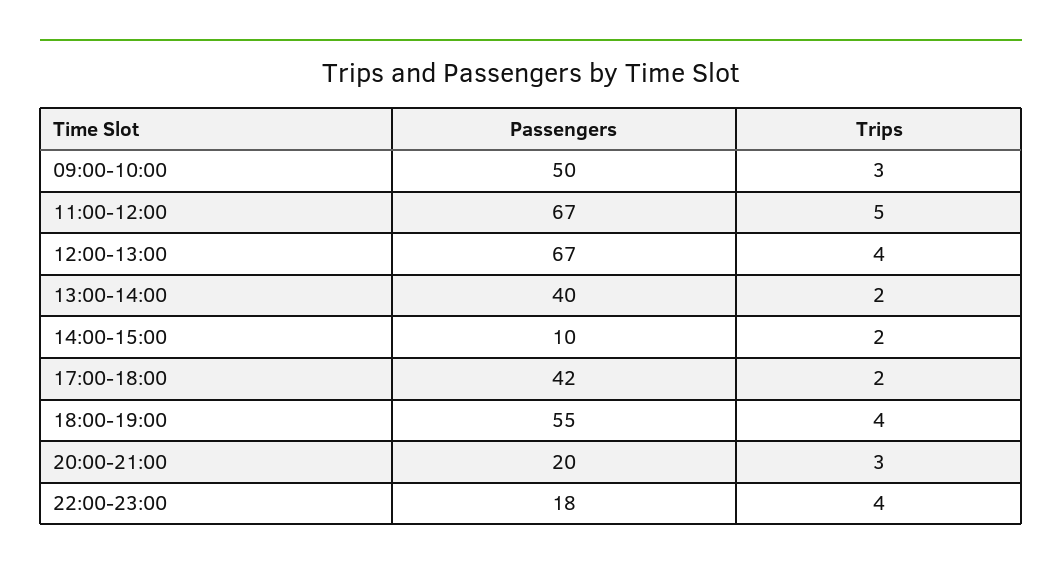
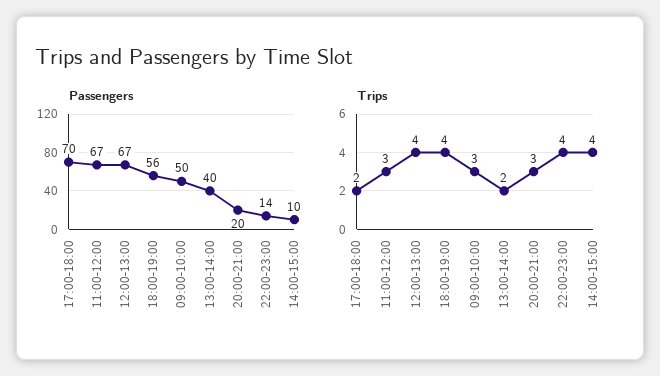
  {
    "Passengers": {
      "09:00-10:00": 50,
      "11:00-12:00": 67,
      "12:00-13:00": 67,
      "13:00-14:00": 40,
      "14:00-15:00": 10,
-     "17:00-18:00": 42,
+     "17:00-18:00": 70,
-     "18:00-19:00": 55,
+     "18:00-19:00": 56,
      "20:00-21:00": 20,
-     "22:00-23:00": 18
+     "22:00-23:00": 14
    },
    "Trips": {
      "09:00-10:00": 3,
-     "11:00-12:00": 5,
+     "11:00-12:00": 3,
      "12:00-13:00": 4,
      "13:00-14:00": 2,
-     "14:00-15:00": 2,
+     "14:00-15:00": 4,
      "17:00-18:00": 2,
      "18:00-19:00": 4,
      "20:00-21:00": 3,
      "22:00-23:00": 4
    }
  }

